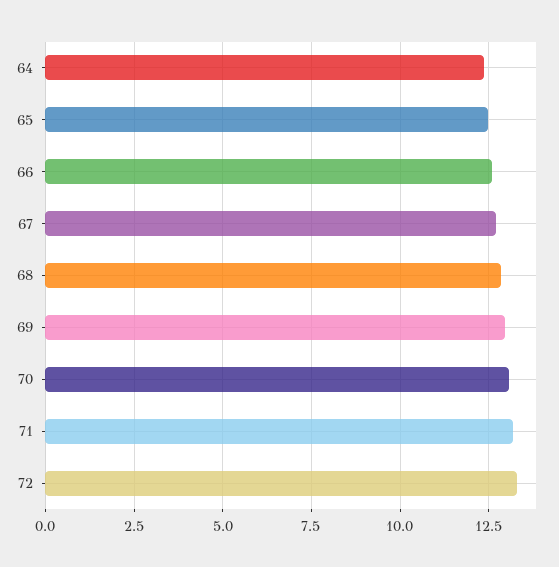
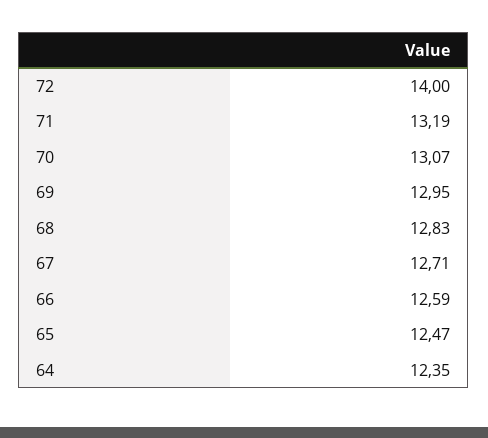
  {
    "64": 12.35,
    "65": 12.47,
    "66": 12.59,
    "67": 12.71,
    "68": 12.83,
    "69": 12.95,
    "70": 13.07,
    "71": 13.19,
-   "72": 13.25
+   "72": 14
  }

